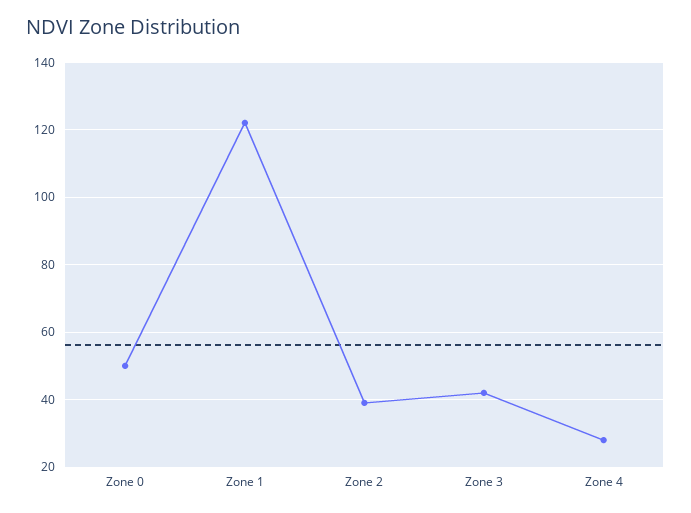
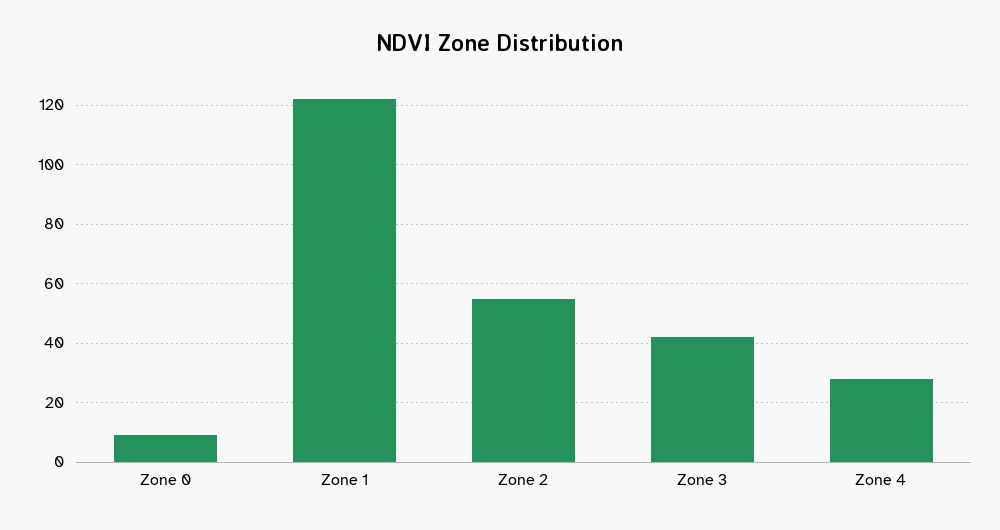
  {
-   "Zone 0": 50,
+   "Zone 0": 10,
    "Zone 1": 120,
-   "Zone 2": 40,
+   "Zone 2": 55,
    "Zone 3": 40,
    "Zone 4": 30
  }

